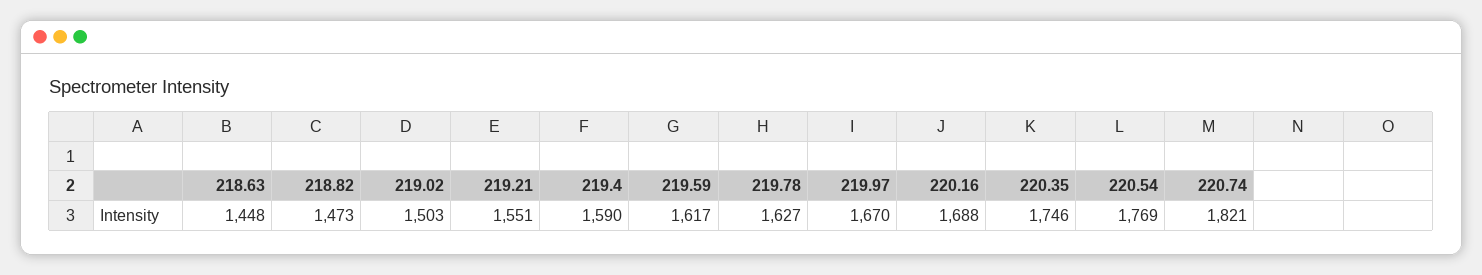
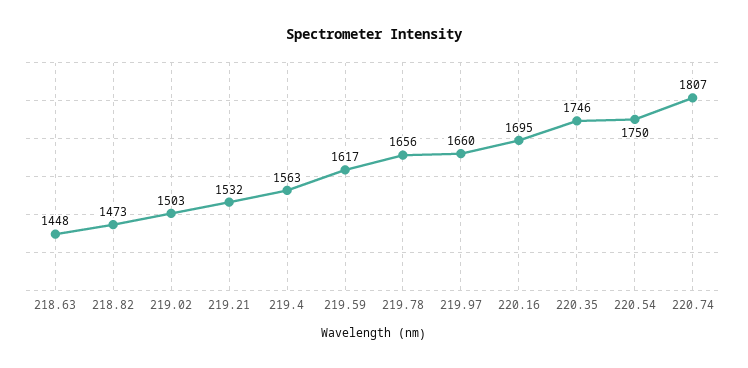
  {
    "218.63": 1448,
    "218.82": 1473,
    "219.02": 1503,
-   "219.21": 1551,
+   "219.21": 1532,
-   "219.4": 1590,
+   "219.4": 1563,
    "219.59": 1617,
-   "219.78": 1627,
+   "219.78": 1656,
-   "219.97": 1670,
+   "219.97": 1660,
-   "220.16": 1688,
+   "220.16": 1695,
    "220.35": 1746,
-   "220.54": 1769,
+   "220.54": 1750,
-   "220.74": 1821
+   "220.74": 1807
  }

